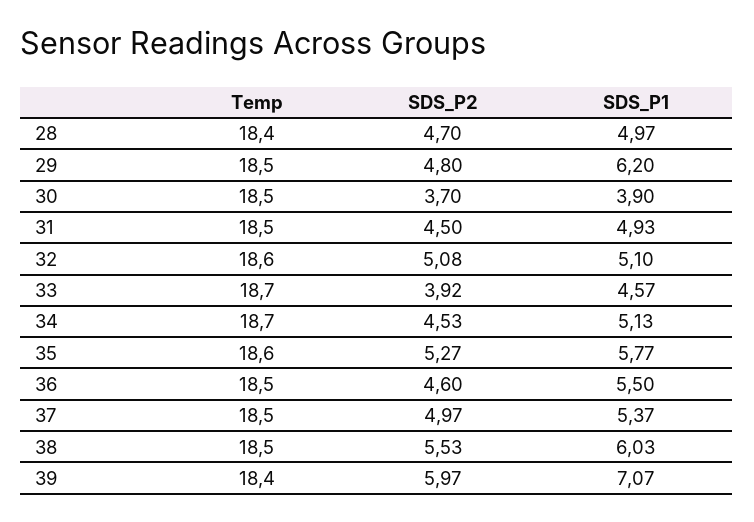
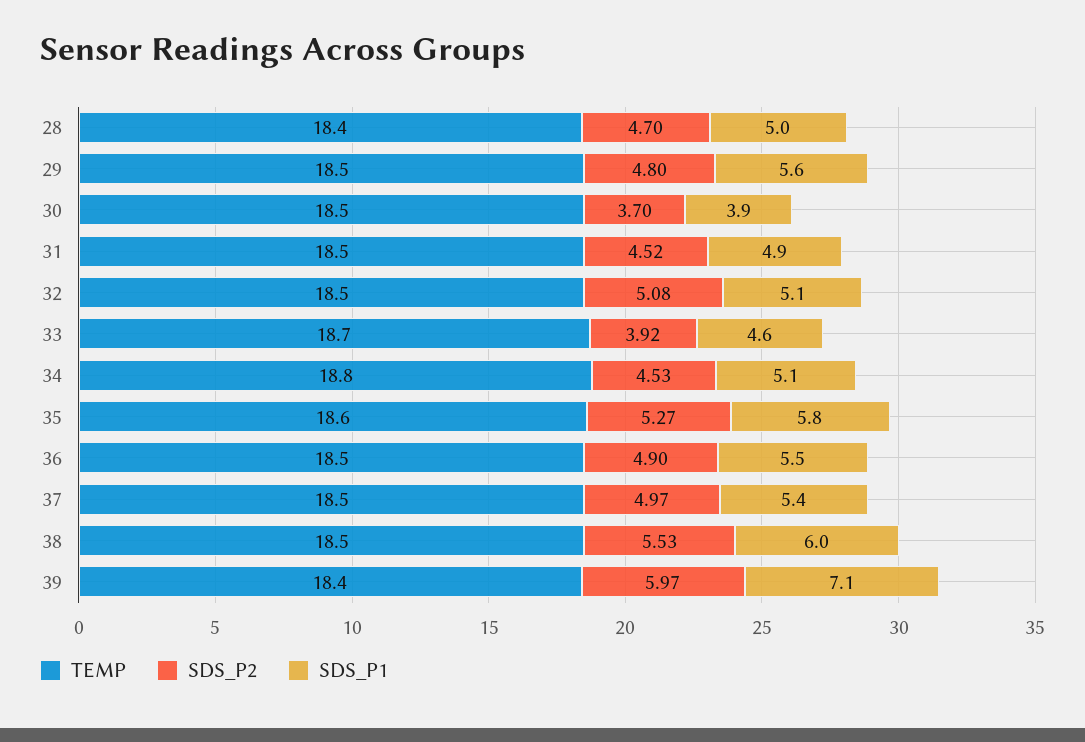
  {
    "Temp": {
      "28": 18.4,
      "29": 18.5,
      "30": 18.5,
      "31": 18.5,
-     "32": 18.6,
+     "32": 18.5,
      "33": 18.7,
-     "34": 18.7,
+     "34": 18.8,
      "35": 18.6,
      "36": 18.5,
      "37": 18.5,
      "38": 18.5,
      "39": 18.4
    },
    "SDS_P2": {
      "28": 4.7,
      "29": 4.8,
      "30": 3.7,
-     "31": 4.5,
+     "31": 4.52,
      "32": 5.08,
      "33": 3.92,
      "34": 4.53,
      "35": 5.27,
-     "36": 4.6,
+     "36": 4.9,
      "37": 4.97,
      "38": 5.53,
      "39": 5.97
    },
    "SDS_P1": {
      "28": 4.97,
-     "29": 6.2,
+     "29": 5.6,
      "30": 3.9,
      "31": 4.93,
      "32": 5.1,
      "33": 4.57,
      "34": 5.13,
      "35": 5.77,
      "36": 5.5,
      "37": 5.37,
      "38": 6.03,
      "39": 7.07
    }
  }

